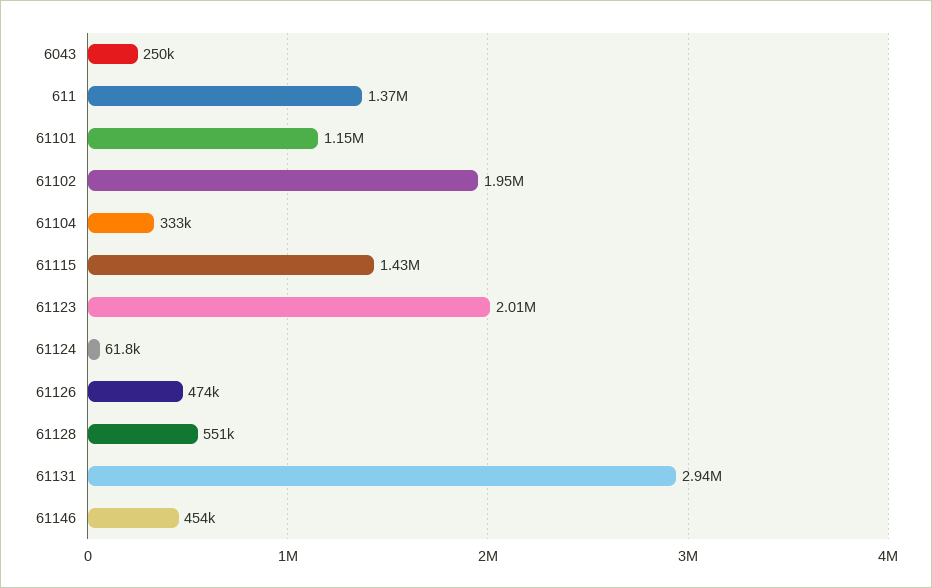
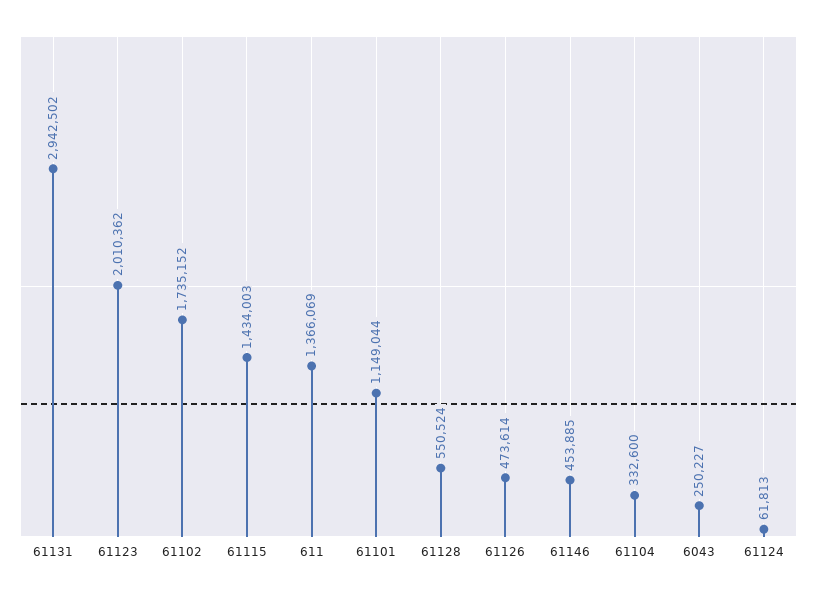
  {
    "6043": 250227,
    "611": 1366069,
    "61101": 1149044,
-   "61102": 1950000,
+   "61102": 1735152,
    "61104": 332600,
    "61115": 1434003,
    "61123": 2010362,
    "61124": 61813,
    "61126": 473614,
    "61128": 550524,
    "61131": 2942502,
    "61146": 453885
  }

